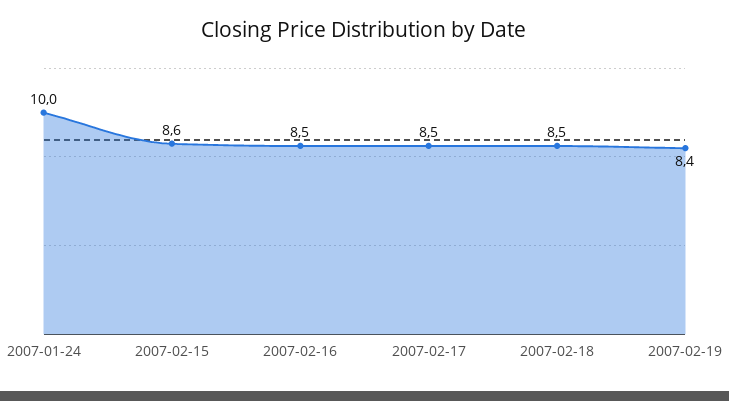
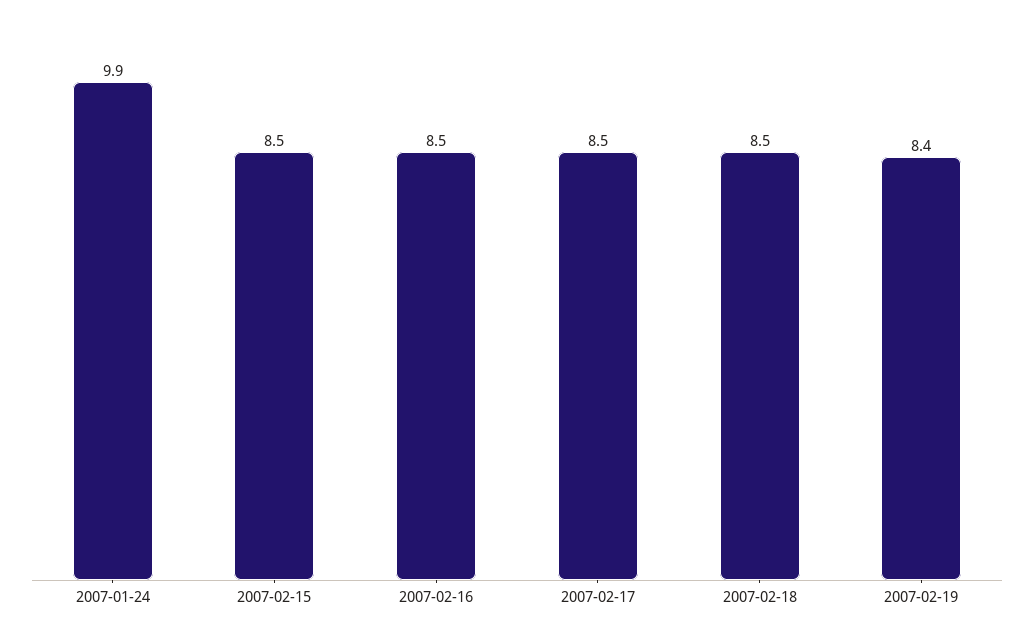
  {
-   "2007-01-24": 10,
+   "2007-01-24": 9.9,
-   "2007-02-15": 8.6,
+   "2007-02-15": 8.5,
    "2007-02-16": 8.5,
    "2007-02-17": 8.5,
    "2007-02-18": 8.5,
    "2007-02-19": 8.4
  }

